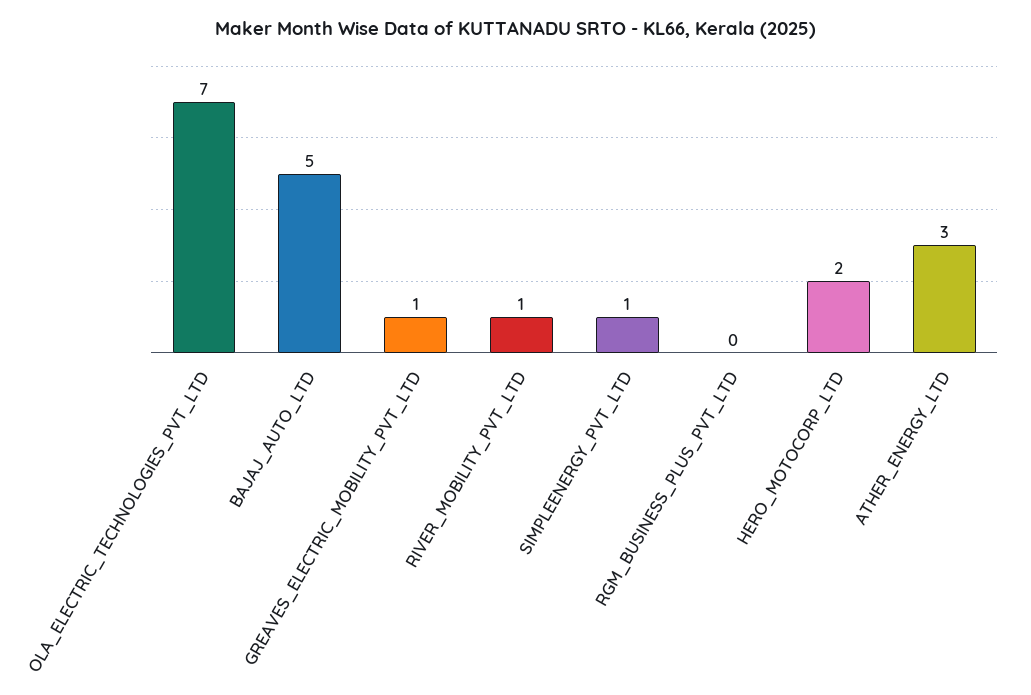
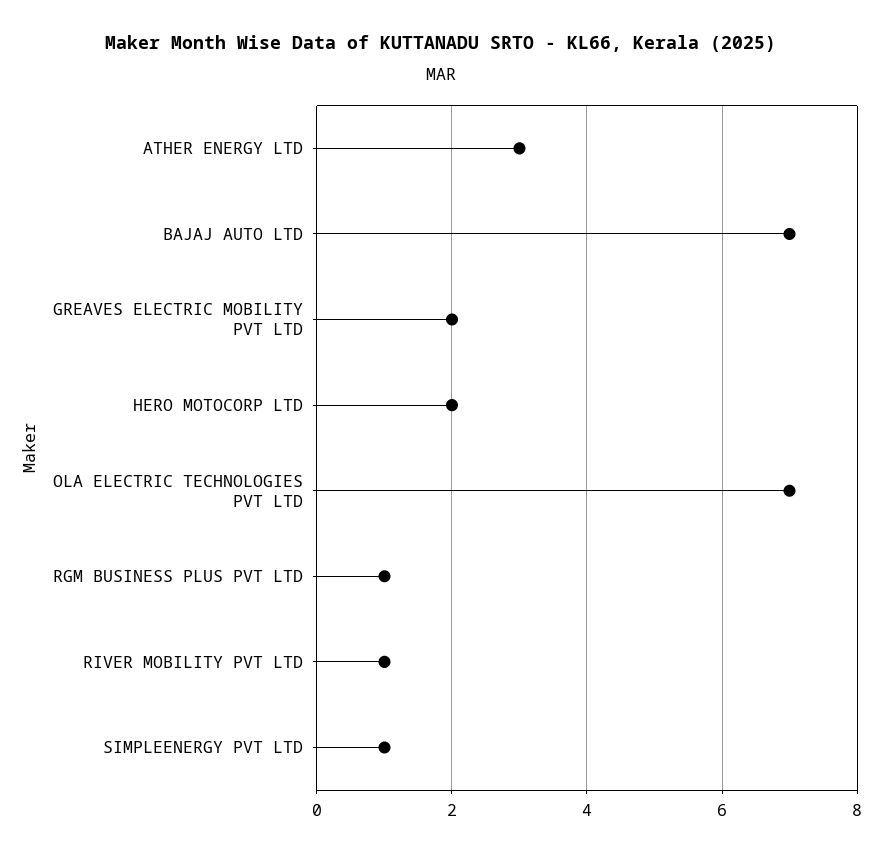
  {
    "OLA_ELECTRIC_TECHNOLOGIES_PVT_LTD": 7,
-   "BAJAJ_AUTO_LTD": 5,
+   "BAJAJ_AUTO_LTD": 7,
-   "GREAVES_ELECTRIC_MOBILITY_PVT_LTD": 1,
+   "GREAVES_ELECTRIC_MOBILITY_PVT_LTD": 2,
    "RIVER_MOBILITY_PVT_LTD": 1,
    "SIMPLEENERGY_PVT_LTD": 1,
-   "RGM_BUSINESS_PLUS_PVT_LTD": 0,
+   "RGM_BUSINESS_PLUS_PVT_LTD": 1,
    "HERO_MOTOCORP_LTD": 2,
    "ATHER_ENERGY_LTD": 3
  }

